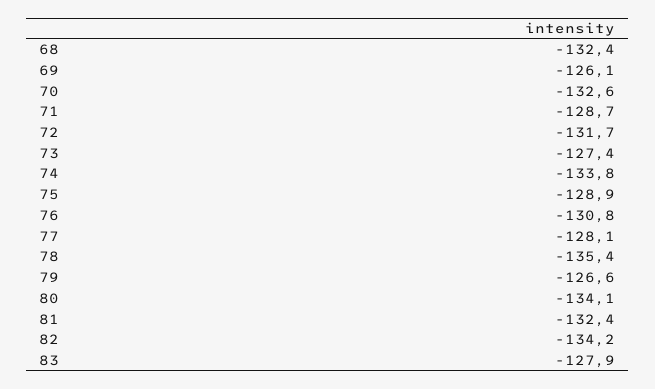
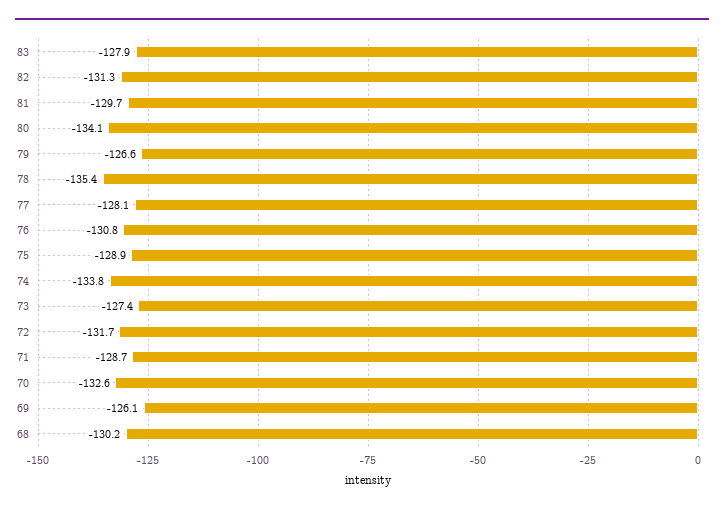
  {
-   "68": -132.4,
+   "68": -130.2,
    "69": -126.1,
    "70": -132.6,
    "71": -128.7,
    "72": -131.7,
    "73": -127.4,
    "74": -133.8,
    "75": -128.9,
    "76": -130.8,
    "77": -128.1,
    "78": -135.4,
    "79": -126.6,
    "80": -134.1,
-   "81": -132.4,
+   "81": -129.7,
-   "82": -134.2,
+   "82": -131.3,
    "83": -127.9
  }

